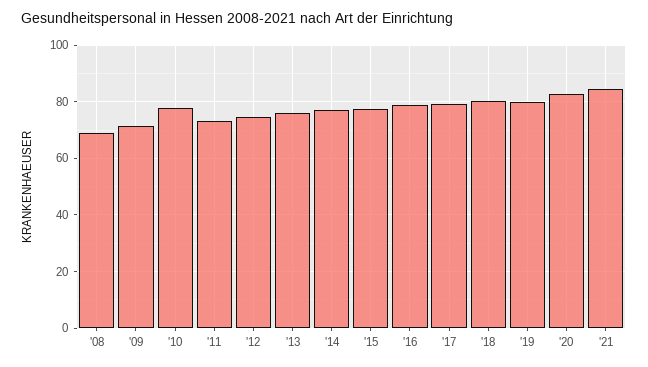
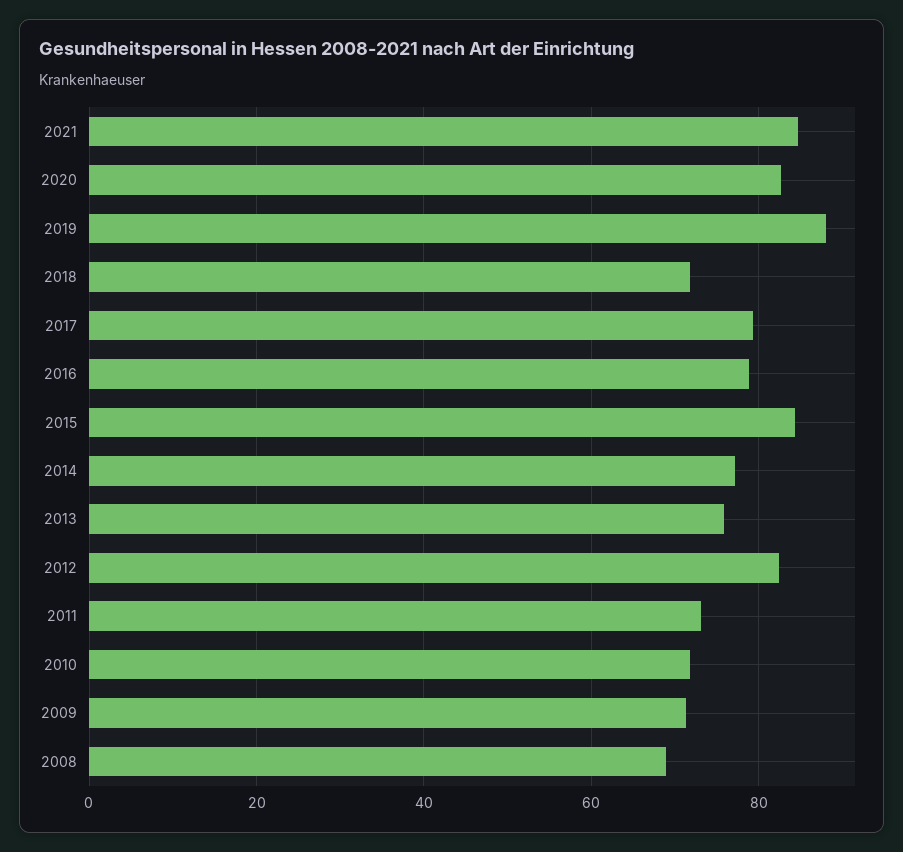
  {
    "'08": 68,
    "'09": 72,
-   "'10": 77.5,
+   "'10": 72,
    "'11": 74,
-   "'12": 75,
+   "'12": 82,
    "'13": 76,
    "'14": 78,
-   "'15": 77.5,
+   "'15": 84,
    "'16": 78,
    "'17": 80,
-   "'18": 80,
+   "'18": 72,
-   "'19": 80,
+   "'19": 88,
    "'20": 82,
    "'21": 84
  }

